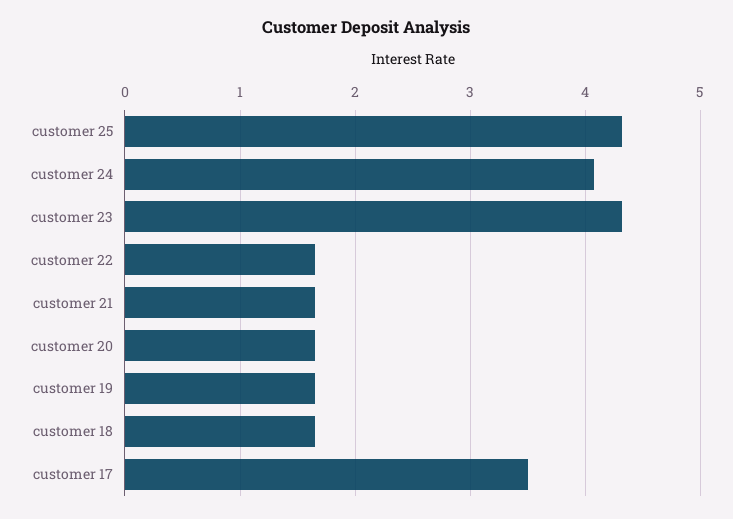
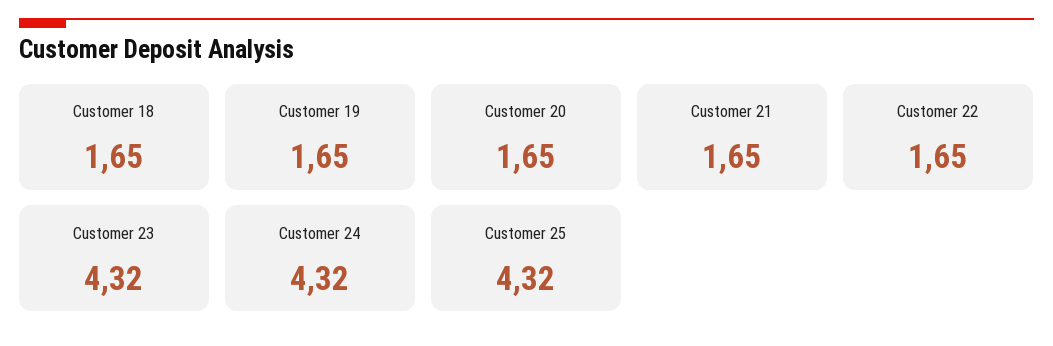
  {
    "customer 25": 4.32,
-   "customer 24": 4.1,
+   "customer 24": 4.32,
    "customer 23": 4.32,
    "customer 22": 1.65,
    "customer 21": 1.65,
    "customer 20": 1.65,
    "customer 19": 1.65,
-   "customer 18": 1.65,
+   "customer 18": 1.65
-   "customer 17": 3.5
  }

